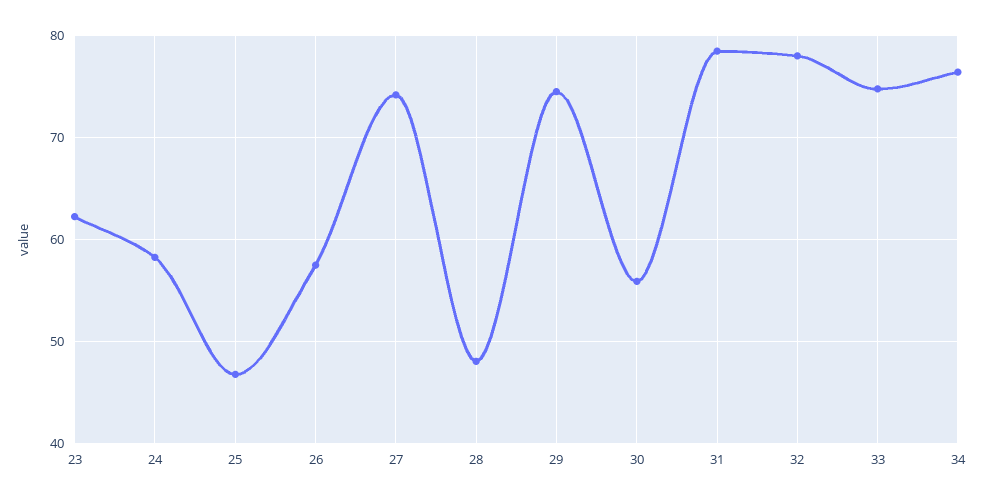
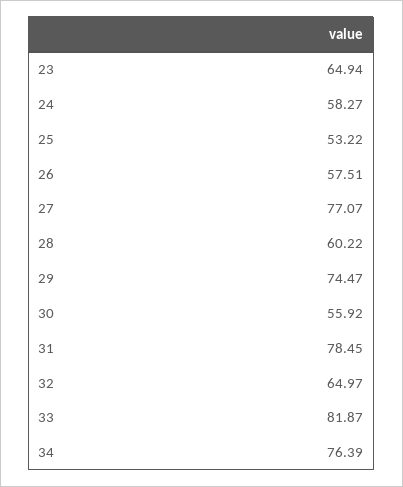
  {
-   "23": 62,
+   "23": 64.94,
    "24": 58.27,
-   "25": 47,
+   "25": 53.22,
    "26": 57.51,
-   "27": 74,
+   "27": 77.07,
-   "28": 48,
+   "28": 60.22,
    "29": 74.47,
    "30": 55.92,
    "31": 78.45,
-   "32": 78,
+   "32": 64.97,
-   "33": 75,
+   "33": 81.87,
    "34": 76.39
  }

